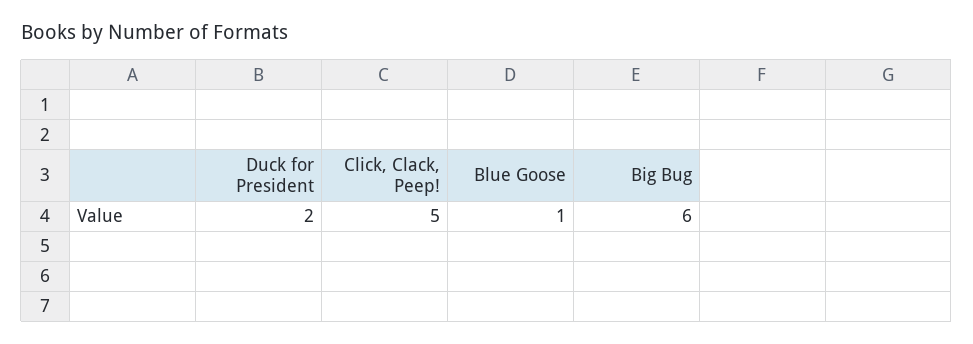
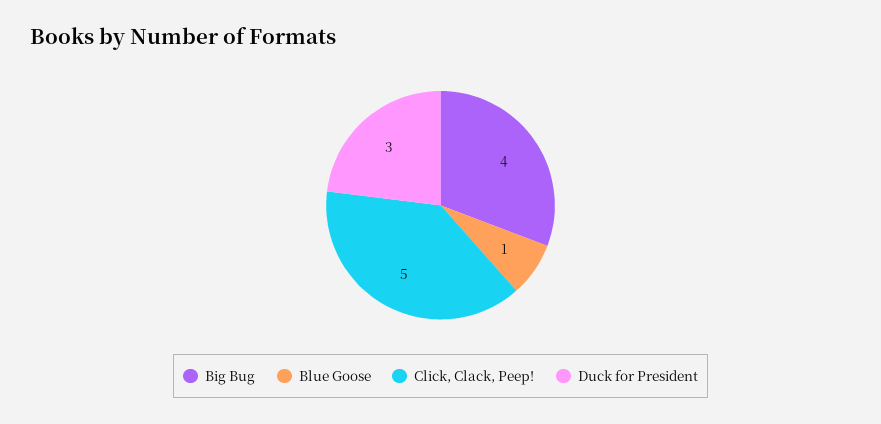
  {
-   "Duck for President": 2,
+   "Duck for President": 3,
    "Click, Clack, Peep!": 5,
    "Blue Goose": 1,
-   "Big Bug": 6
+   "Big Bug": 4
  }

